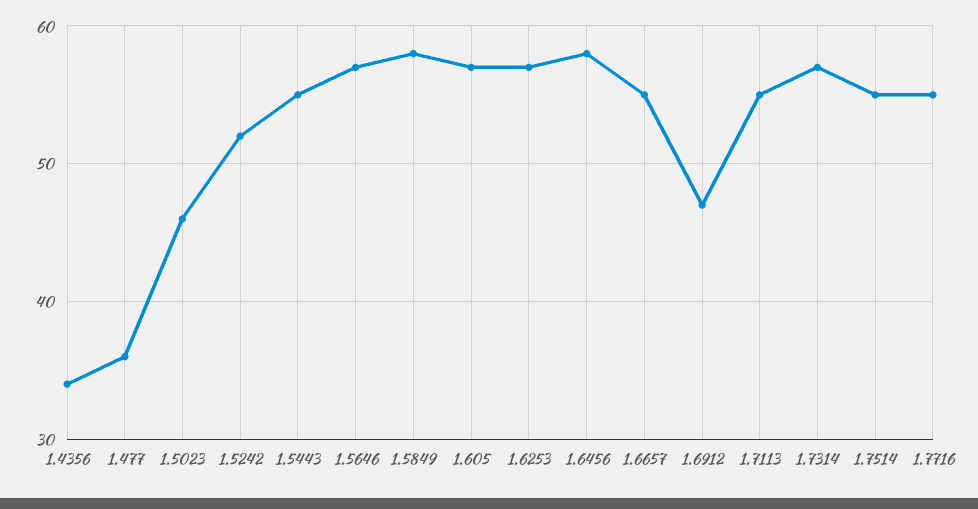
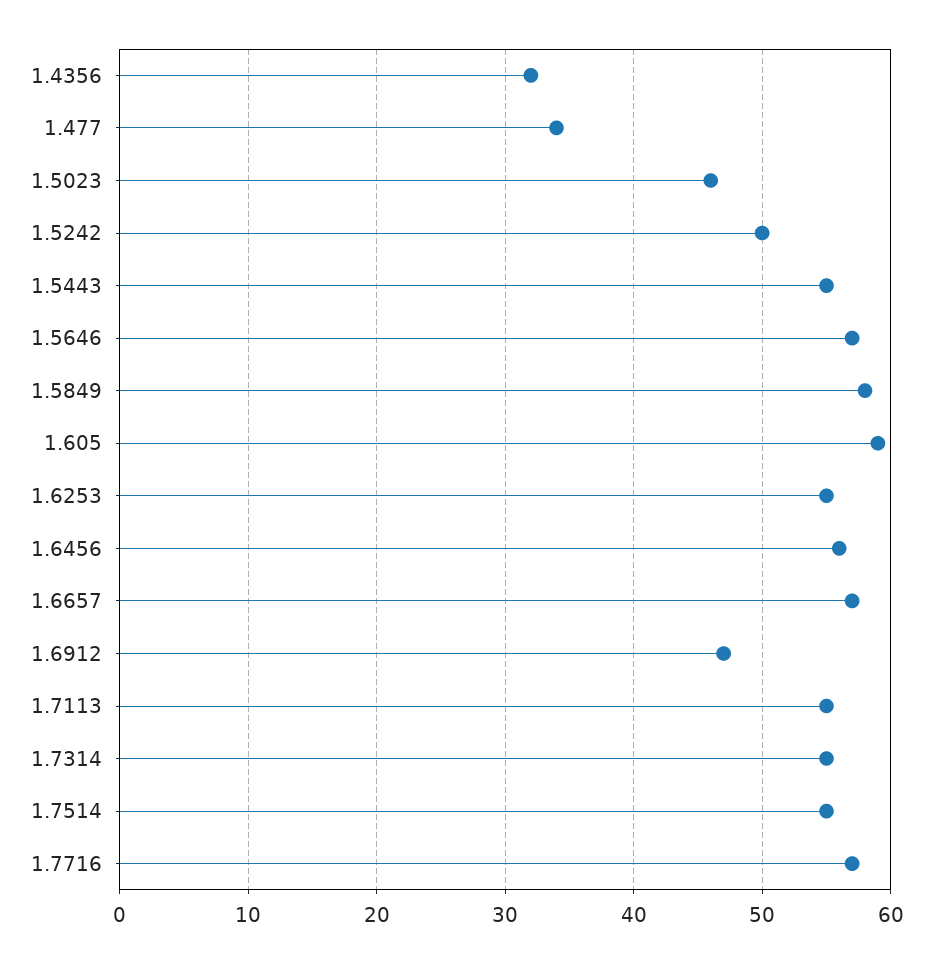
  {
-   "1.4356": 34,
+   "1.4356": 32,
-   "1.477": 36,
+   "1.477": 34,
    "1.5023": 46,
-   "1.5242": 52,
+   "1.5242": 50,
    "1.5443": 55,
    "1.5646": 57,
    "1.5849": 58,
-   "1.605": 57,
+   "1.605": 59,
-   "1.6253": 57,
+   "1.6253": 55,
-   "1.6456": 58,
+   "1.6456": 56,
-   "1.6657": 55,
+   "1.6657": 57,
    "1.6912": 47,
    "1.7113": 55,
-   "1.7314": 57,
+   "1.7314": 55,
    "1.7514": 55,
-   "1.7716": 55
+   "1.7716": 57
  }

